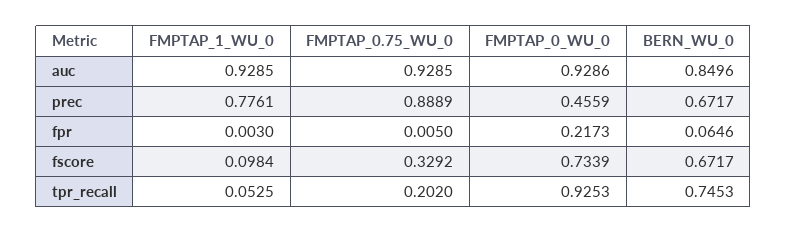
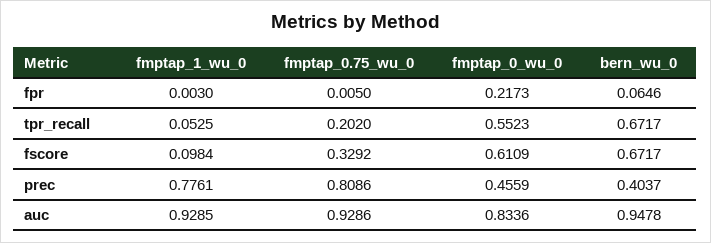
  {
    "FMPTAP_1_WU_0": {
      "auc": 0.9285,
      "prec": 0.7761,
      "fpr": 0.003,
      "fscore": 0.0984,
      "tpr_recall": 0.0525
    },
    "FMPTAP_0.75_WU_0": {
-     "auc": 0.9285,
+     "auc": 0.9286,
-     "prec": 0.8889,
+     "prec": 0.8086,
      "fpr": 0.005,
      "fscore": 0.3292,
      "tpr_recall": 0.202
    },
    "FMPTAP_0_WU_0": {
-     "auc": 0.9286,
+     "auc": 0.8336,
      "prec": 0.4559,
      "fpr": 0.2173,
-     "fscore": 0.7339,
+     "fscore": 0.6109,
-     "tpr_recall": 0.9253
+     "tpr_recall": 0.5523
    },
    "BERN_WU_0": {
-     "auc": 0.8496,
+     "auc": 0.9478,
-     "prec": 0.6717,
+     "prec": 0.4037,
      "fpr": 0.0646,
      "fscore": 0.6717,
-     "tpr_recall": 0.7453
+     "tpr_recall": 0.6717
    }
  }

